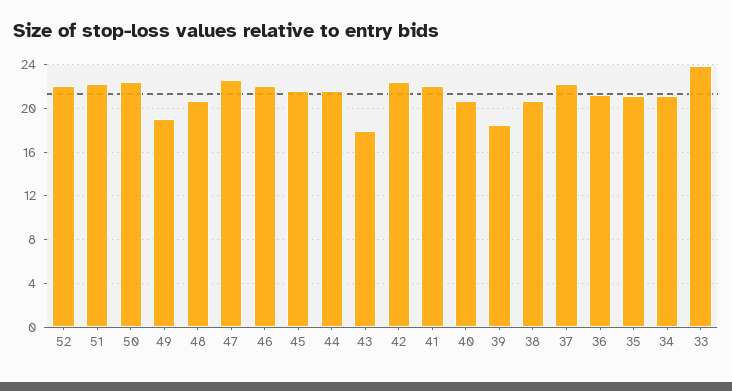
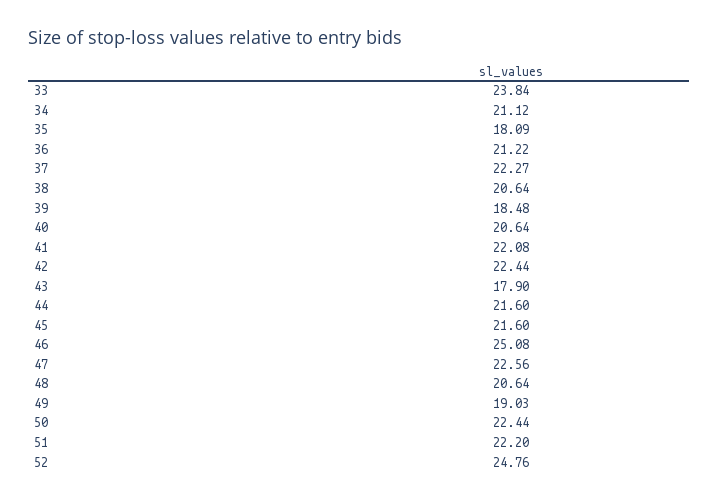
  {
-   "52": 22,
+   "52": 24.76,
    "51": 22.2,
    "50": 22.44,
    "49": 19.03,
    "48": 20.64,
    "47": 22.56,
-   "46": 22,
+   "46": 25.08,
    "45": 21.6,
    "44": 21.6,
    "43": 17.9,
    "42": 22.44,
    "41": 22.08,
    "40": 20.64,
    "39": 18.48,
    "38": 20.64,
    "37": 22.27,
    "36": 21.22,
-   "35": 21,
+   "35": 18.09,
    "34": 21.12,
    "33": 23.84
  }

